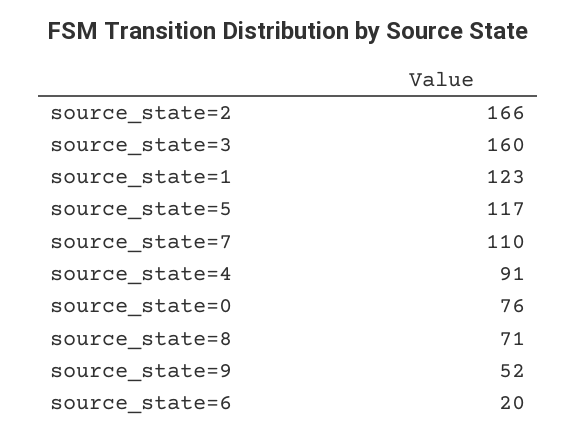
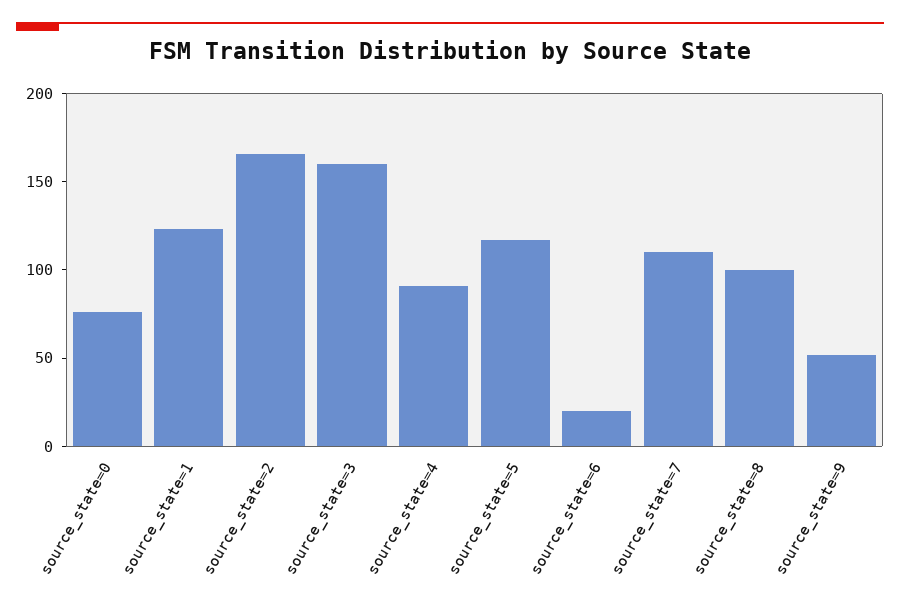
  {
    "source_state=2": 166,
    "source_state=3": 160,
    "source_state=1": 123,
    "source_state=5": 117,
    "source_state=7": 110,
    "source_state=4": 91,
    "source_state=0": 76,
-   "source_state=8": 71,
+   "source_state=8": 100,
    "source_state=9": 52,
    "source_state=6": 20
  }

